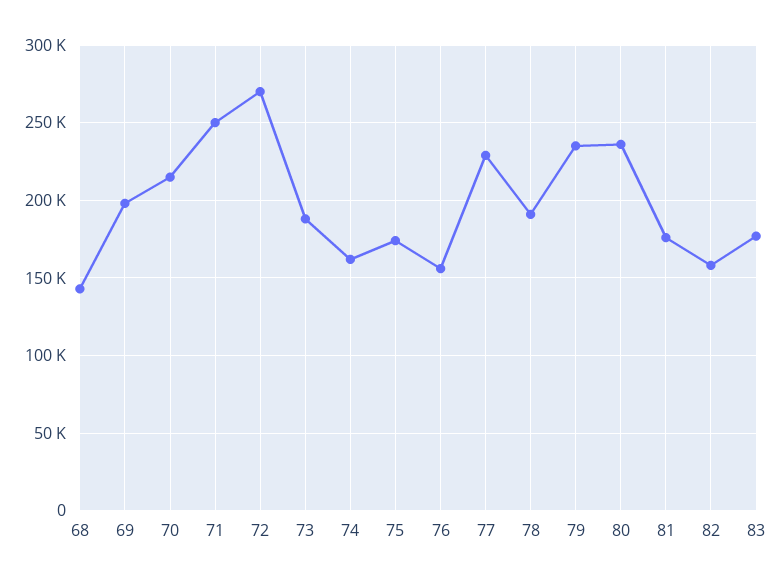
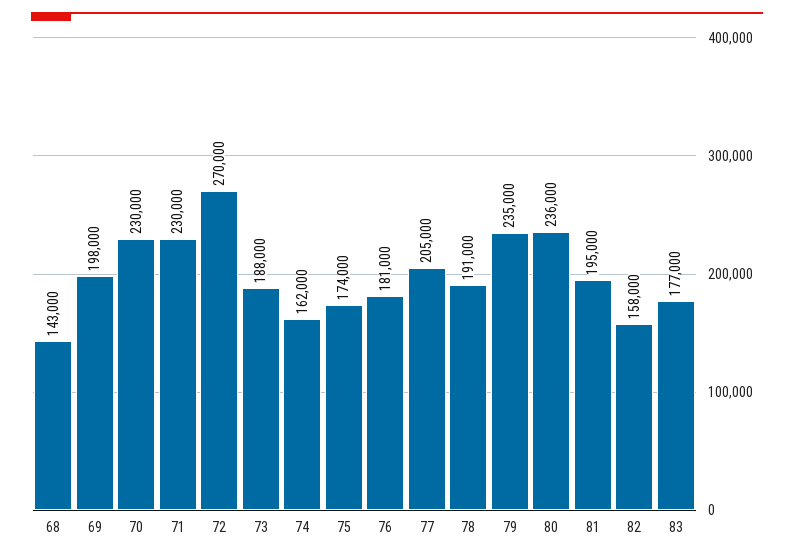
  {
    "68": 143000,
    "69": 198000,
-   "70": 215000,
+   "70": 230000,
-   "71": 250000,
+   "71": 230000,
    "72": 270000,
    "73": 188000,
    "74": 162000,
    "75": 174000,
-   "76": 155000,
+   "76": 181000,
-   "77": 230000,
+   "77": 205000,
    "78": 191000,
    "79": 235000,
    "80": 236000,
-   "81": 175000,
+   "81": 195000,
    "82": 158000,
    "83": 177000
  }

